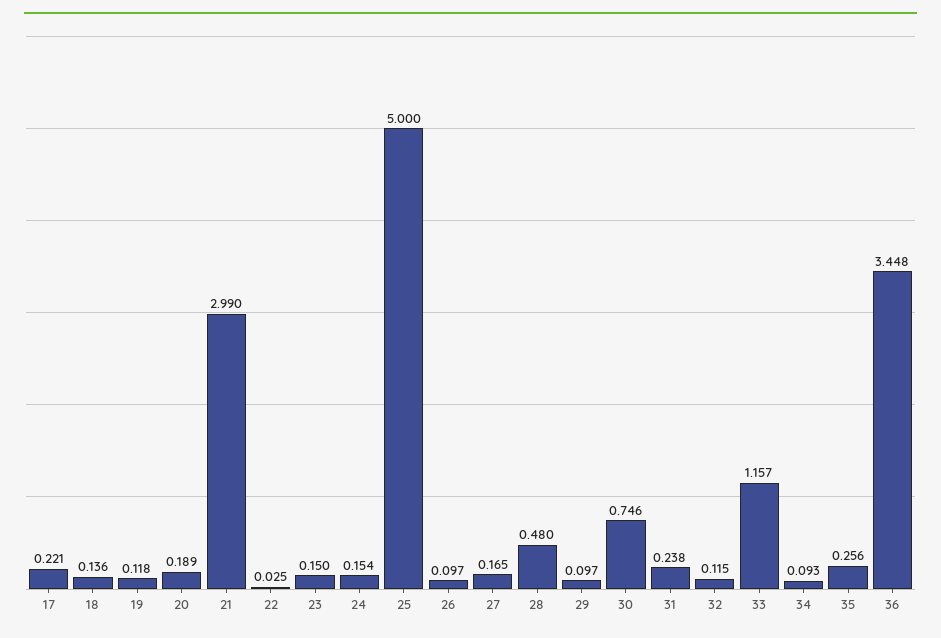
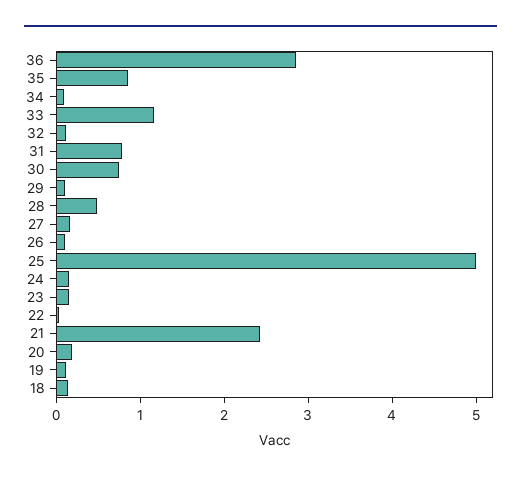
  {
-   "17": 0.221,
    "18": 0.136,
    "19": 0.118,
    "20": 0.189,
-   "21": 2.99,
+   "21": 2.4,
    "22": 0.025,
    "23": 0.15,
    "24": 0.154,
    "25": 5,
    "26": 0.097,
    "27": 0.165,
    "28": 0.48,
    "29": 0.097,
    "30": 0.746,
-   "31": 0.238,
+   "31": 0.8,
    "32": 0.115,
    "33": 1.157,
    "34": 0.093,
-   "35": 0.256,
+   "35": 0.8,
-   "36": 3.448
+   "36": 2.8
  }

